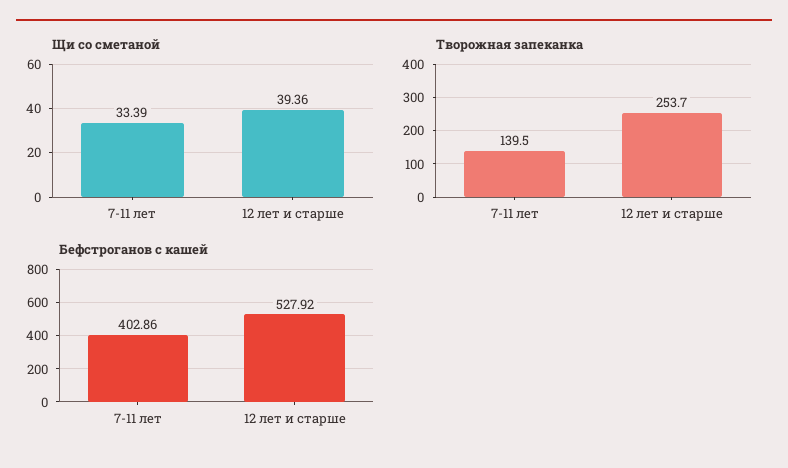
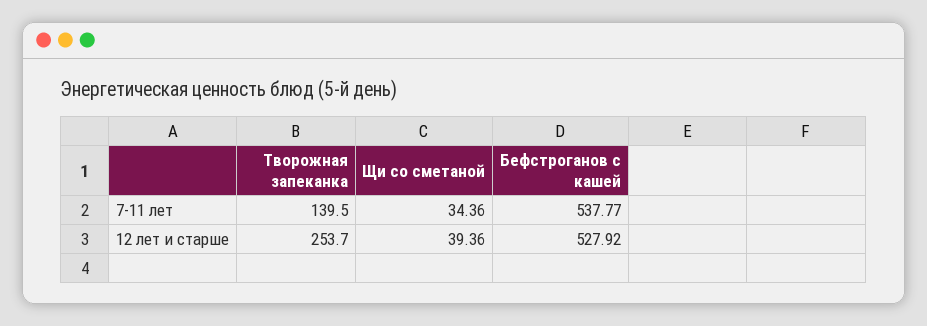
  {
    "Щи со сметаной": {
-     "7-11 лет": 33.39,
+     "7-11 лет": 34.36,
      "12 лет и старше": 39.36
    },
    "Творожная запеканка": {
      "7-11 лет": 139.5,
      "12 лет и старше": 253.7
    },
    "Бефстроганов с кашей": {
-     "7-11 лет": 402.86,
+     "7-11 лет": 537.77,
      "12 лет и старше": 527.92
    }
  }

